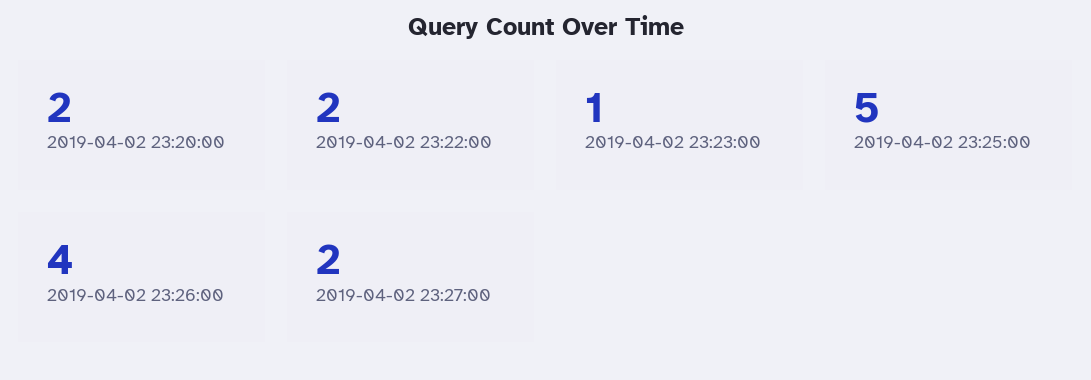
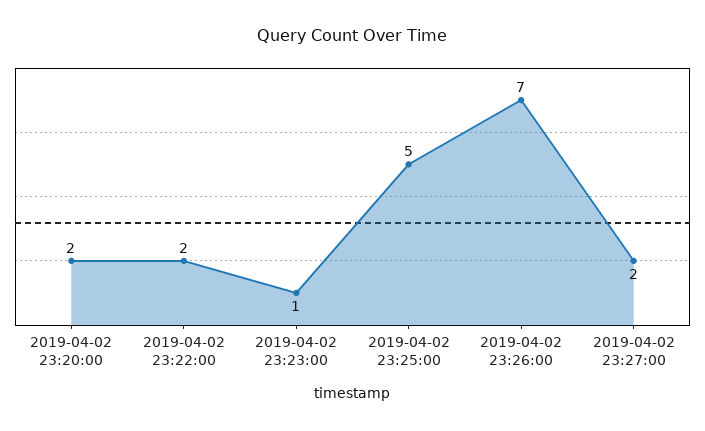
  {
    "2019-04-02 23:20:00": 2,
    "2019-04-02 23:22:00": 2,
    "2019-04-02 23:23:00": 1,
    "2019-04-02 23:25:00": 5,
-   "2019-04-02 23:26:00": 4,
+   "2019-04-02 23:26:00": 7,
    "2019-04-02 23:27:00": 2
  }

